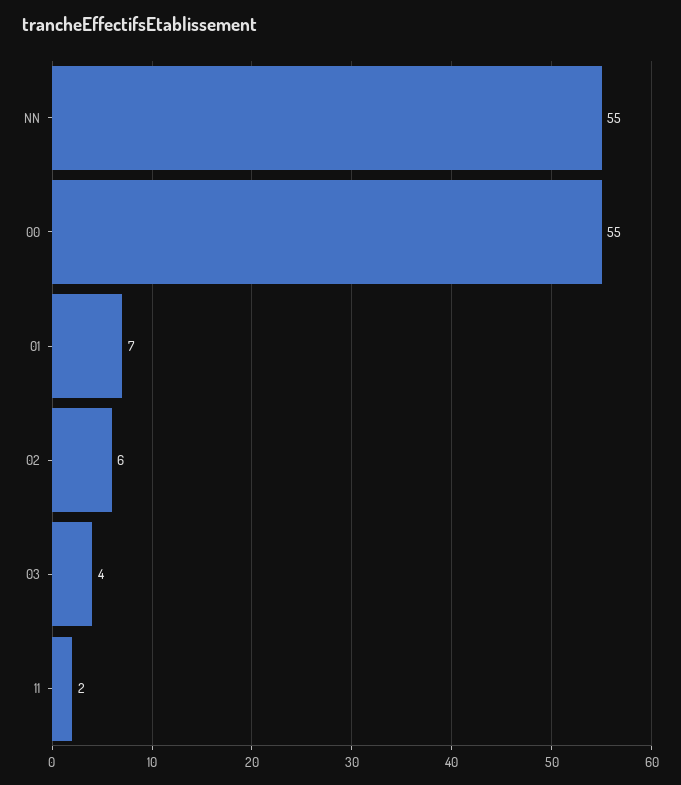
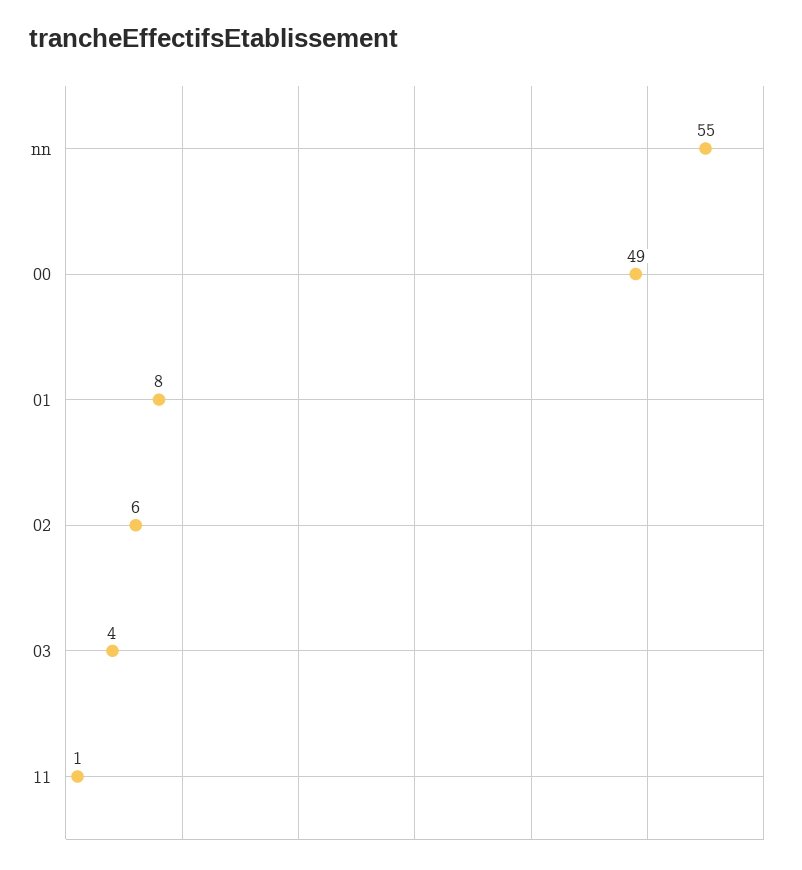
  {
    "NN": 55,
-   "00": 55,
+   "00": 49,
-   "01": 7,
+   "01": 8,
    "02": 6,
    "03": 4,
-   "11": 2
+   "11": 1
  }

